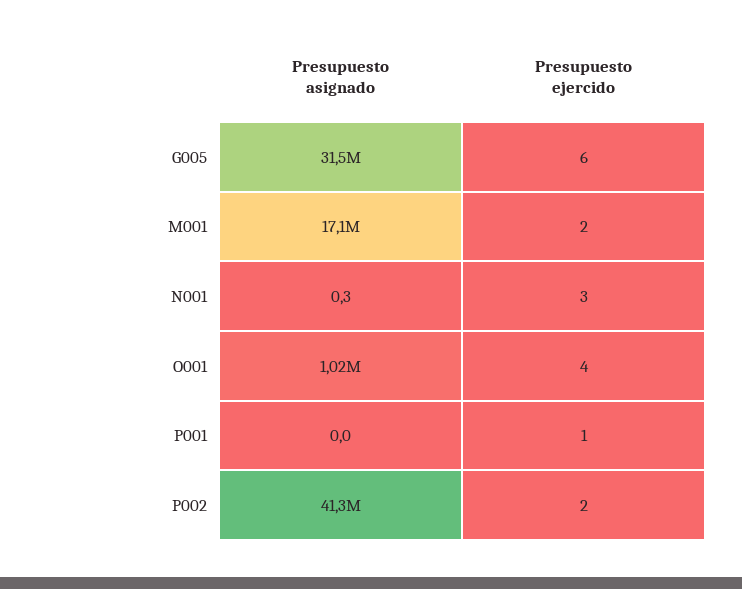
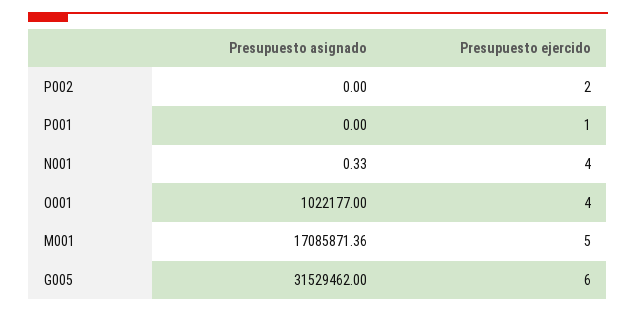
  {
    "Presupuesto asignado": {
      "G005": 31529462,
      "M001": 17085871.36,
      "N001": 0.33,
      "O001": 1022177,
      "P001": 0,
-     "P002": 41300000
+     "P002": 0
    },
    "Presupuesto ejercido": {
      "G005": 6,
-     "M001": 2,
+     "M001": 5,
-     "N001": 3,
+     "N001": 4,
      "O001": 4,
      "P001": 1,
      "P002": 2
    }
  }

